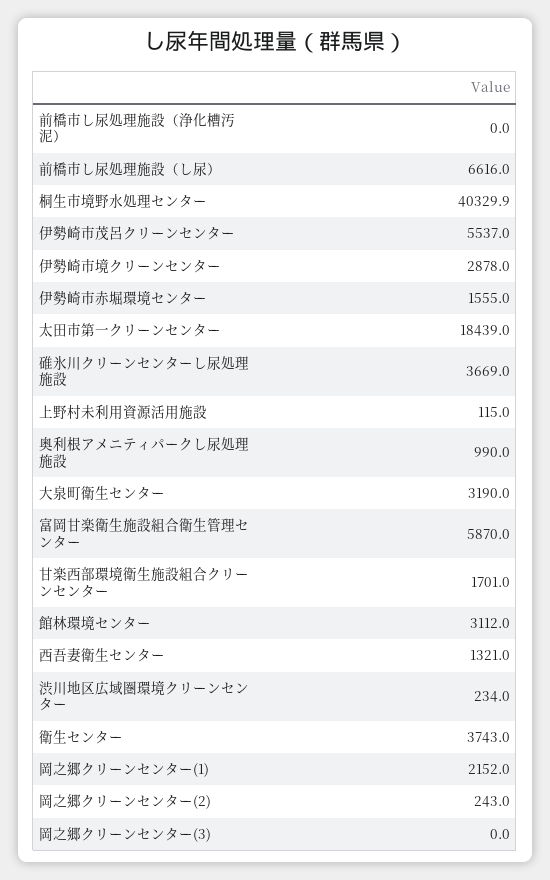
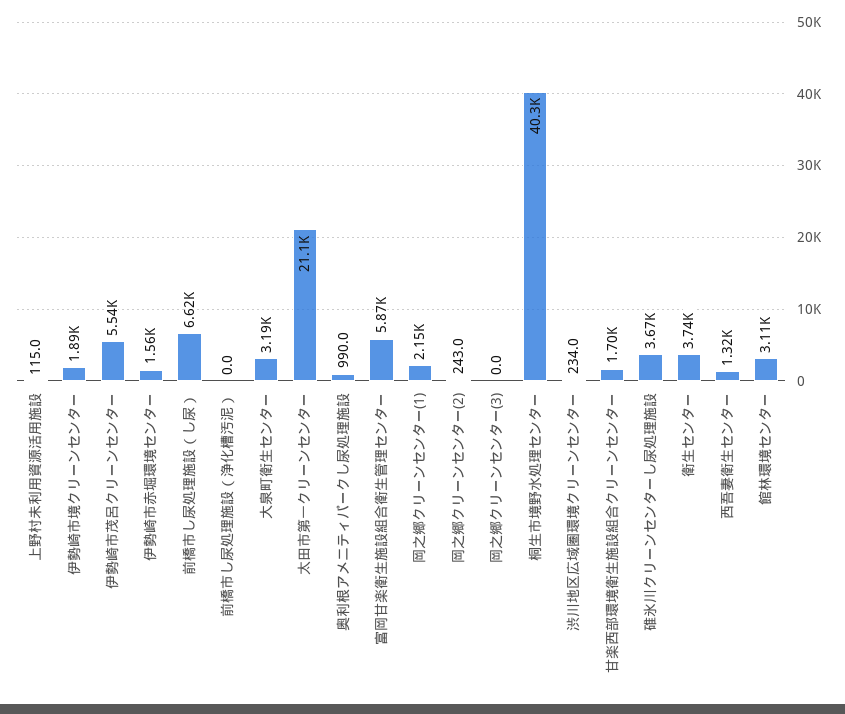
  {
    "前橋市し尿処理施設（浄化槽汚泥）": 0,
    "前橋市し尿処理施設（し尿）": 6616,
    "桐生市境野水処理センター": 40329.9,
    "伊勢崎市茂呂クリーンセンター": 5537,
-   "伊勢崎市境クリーンセンター": 2878,
+   "伊勢崎市境クリーンセンター": 1890,
    "伊勢崎市赤堀環境センター": 1555,
-   "太田市第一クリーンセンター": 18439,
+   "太田市第一クリーンセンター": 21100,
    "碓氷川クリーンセンターし尿処理施設": 3669,
    "上野村未利用資源活用施設": 115,
    "奥利根アメニティパークし尿処理施設": 990,
    "大泉町衛生センター": 3190,
    "富岡甘楽衛生施設組合衛生管理センター": 5870,
    "甘楽西部環境衛生施設組合クリーンセンター": 1701,
    "館林環境センター": 3112,
    "西吾妻衛生センター": 1321,
    "渋川地区広域圏環境クリーンセンター": 234,
    "衛生センター": 3743,
    "岡之郷クリーンセンター(1)": 2152,
    "岡之郷クリーンセンター(2)": 243,
    "岡之郷クリーンセンター(3)": 0
  }

